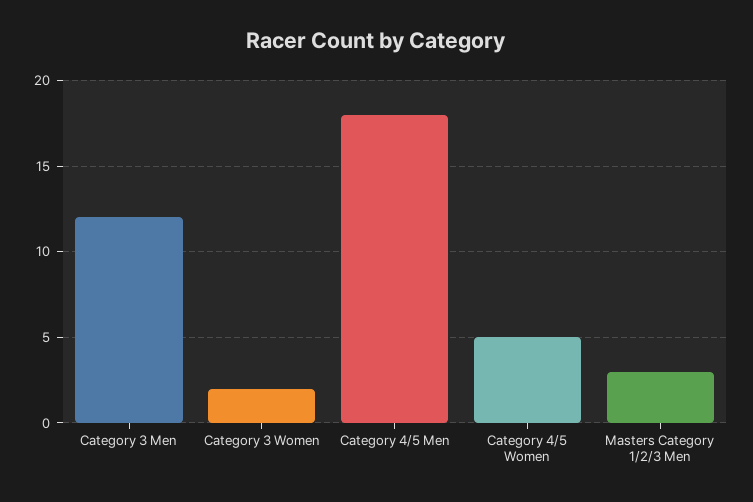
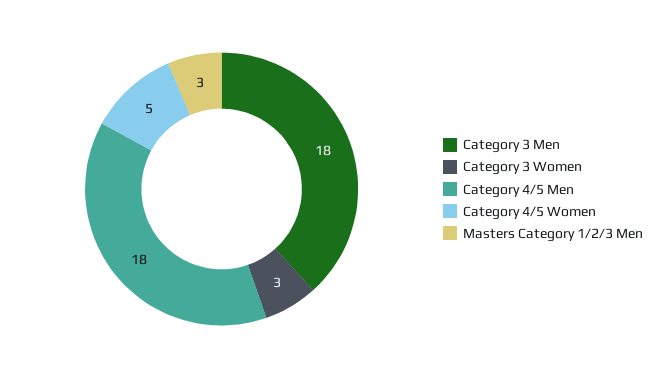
  {
-   "Category 3 Men": 12,
+   "Category 3 Men": 18,
-   "Category 3 Women": 2,
+   "Category 3 Women": 3,
    "Category 4/5 Men": 18,
    "Category 4/5 Women": 5,
    "Masters Category 1/2/3 Men": 3
  }

